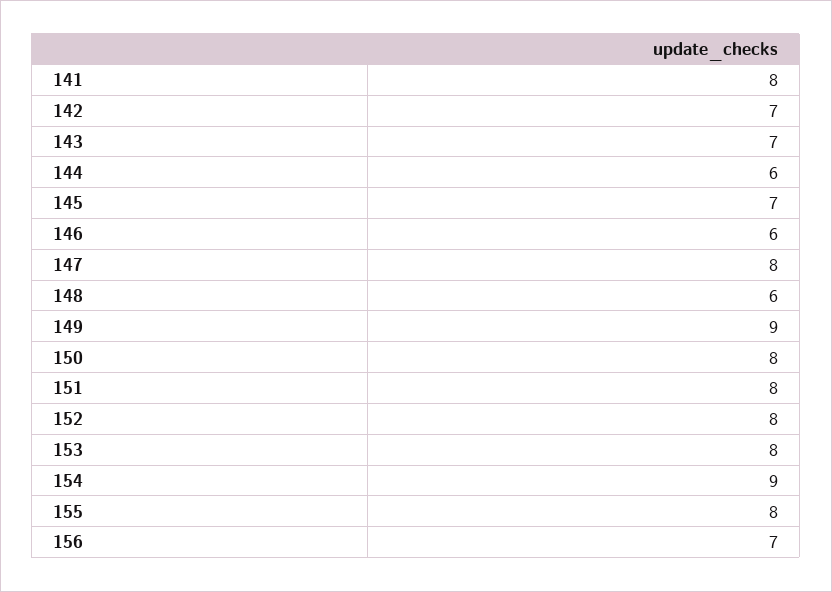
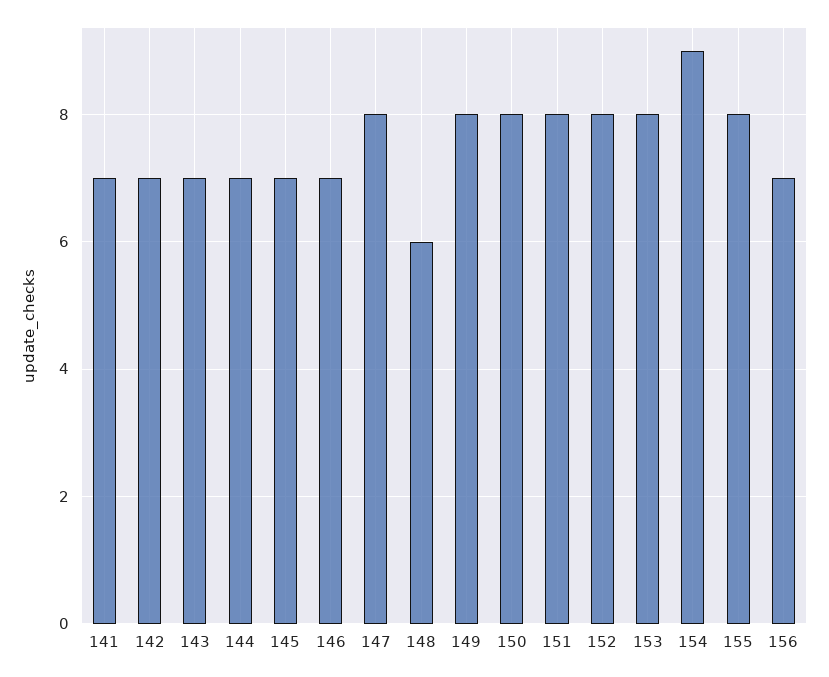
  {
-   "141": 8,
+   "141": 7,
    "142": 7,
    "143": 7,
-   "144": 6,
+   "144": 7,
    "145": 7,
-   "146": 6,
+   "146": 7,
    "147": 8,
    "148": 6,
-   "149": 9,
+   "149": 8,
    "150": 8,
    "151": 8,
    "152": 8,
    "153": 8,
    "154": 9,
    "155": 8,
    "156": 7
  }

